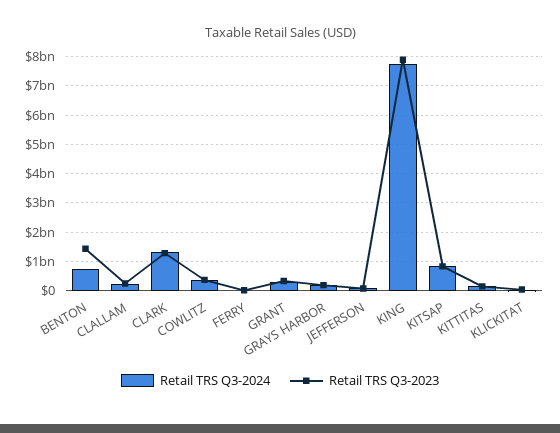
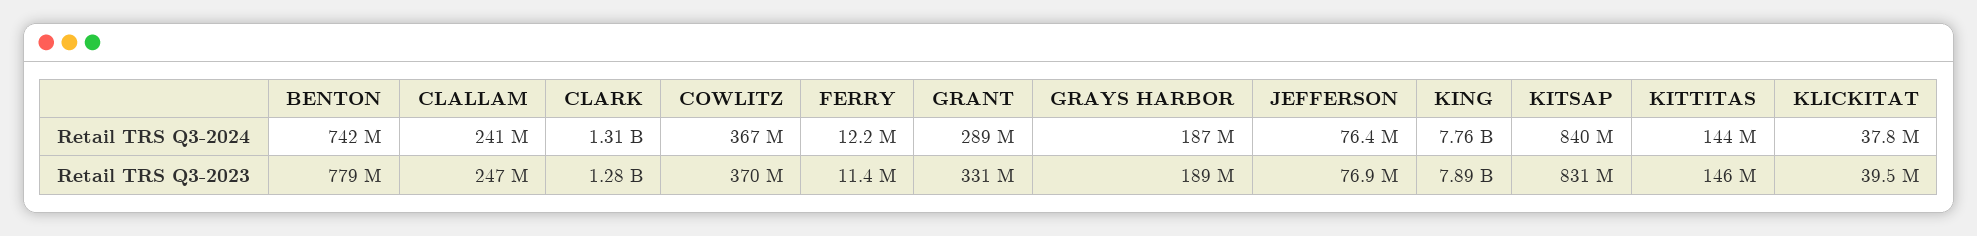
  {
    "Retail TRS Q3-2024": {
      "BENTON": 742000000,
      "CLALLAM": 241000000,
      "CLARK": 1310000000,
      "COWLITZ": 367000000,
      "FERRY": 12200000,
      "GRANT": 289000000,
      "GRAYS HARBOR": 187000000,
      "JEFFERSON": 76400000,
      "KING": 7760000000,
      "KITSAP": 840000000,
      "KITTITAS": 144000000,
      "KLICKITAT": 37800000
    },
    "Retail TRS Q3-2023": {
-     "BENTON": 1500000000,
+     "BENTON": 779000000,
      "CLALLAM": 247000000,
      "CLARK": 1280000000,
      "COWLITZ": 370000000,
      "FERRY": 11400000,
      "GRANT": 331000000,
      "GRAYS HARBOR": 189000000,
      "JEFFERSON": 76900000,
      "KING": 7890000000,
      "KITSAP": 831000000,
      "KITTITAS": 146000000,
      "KLICKITAT": 39500000
    }
  }

